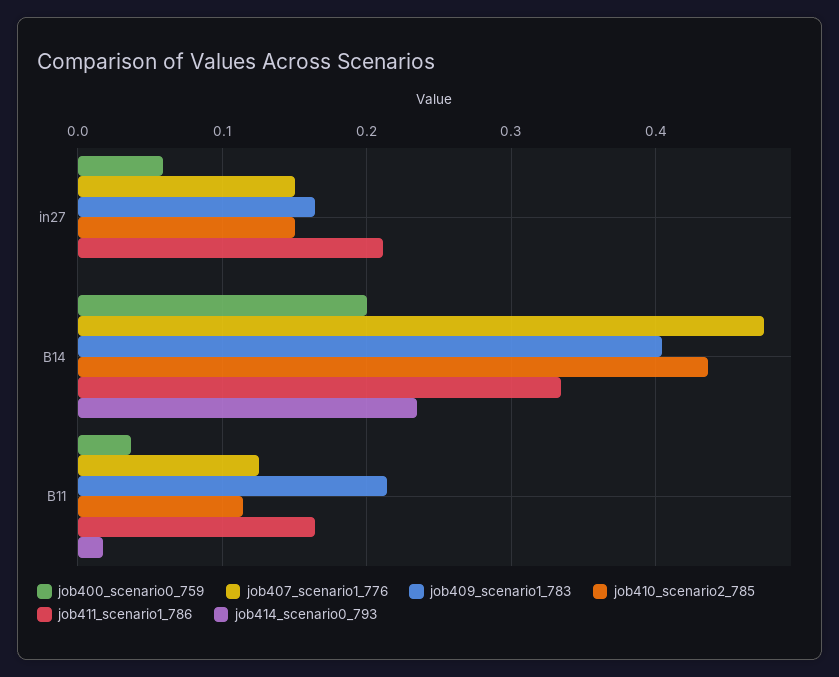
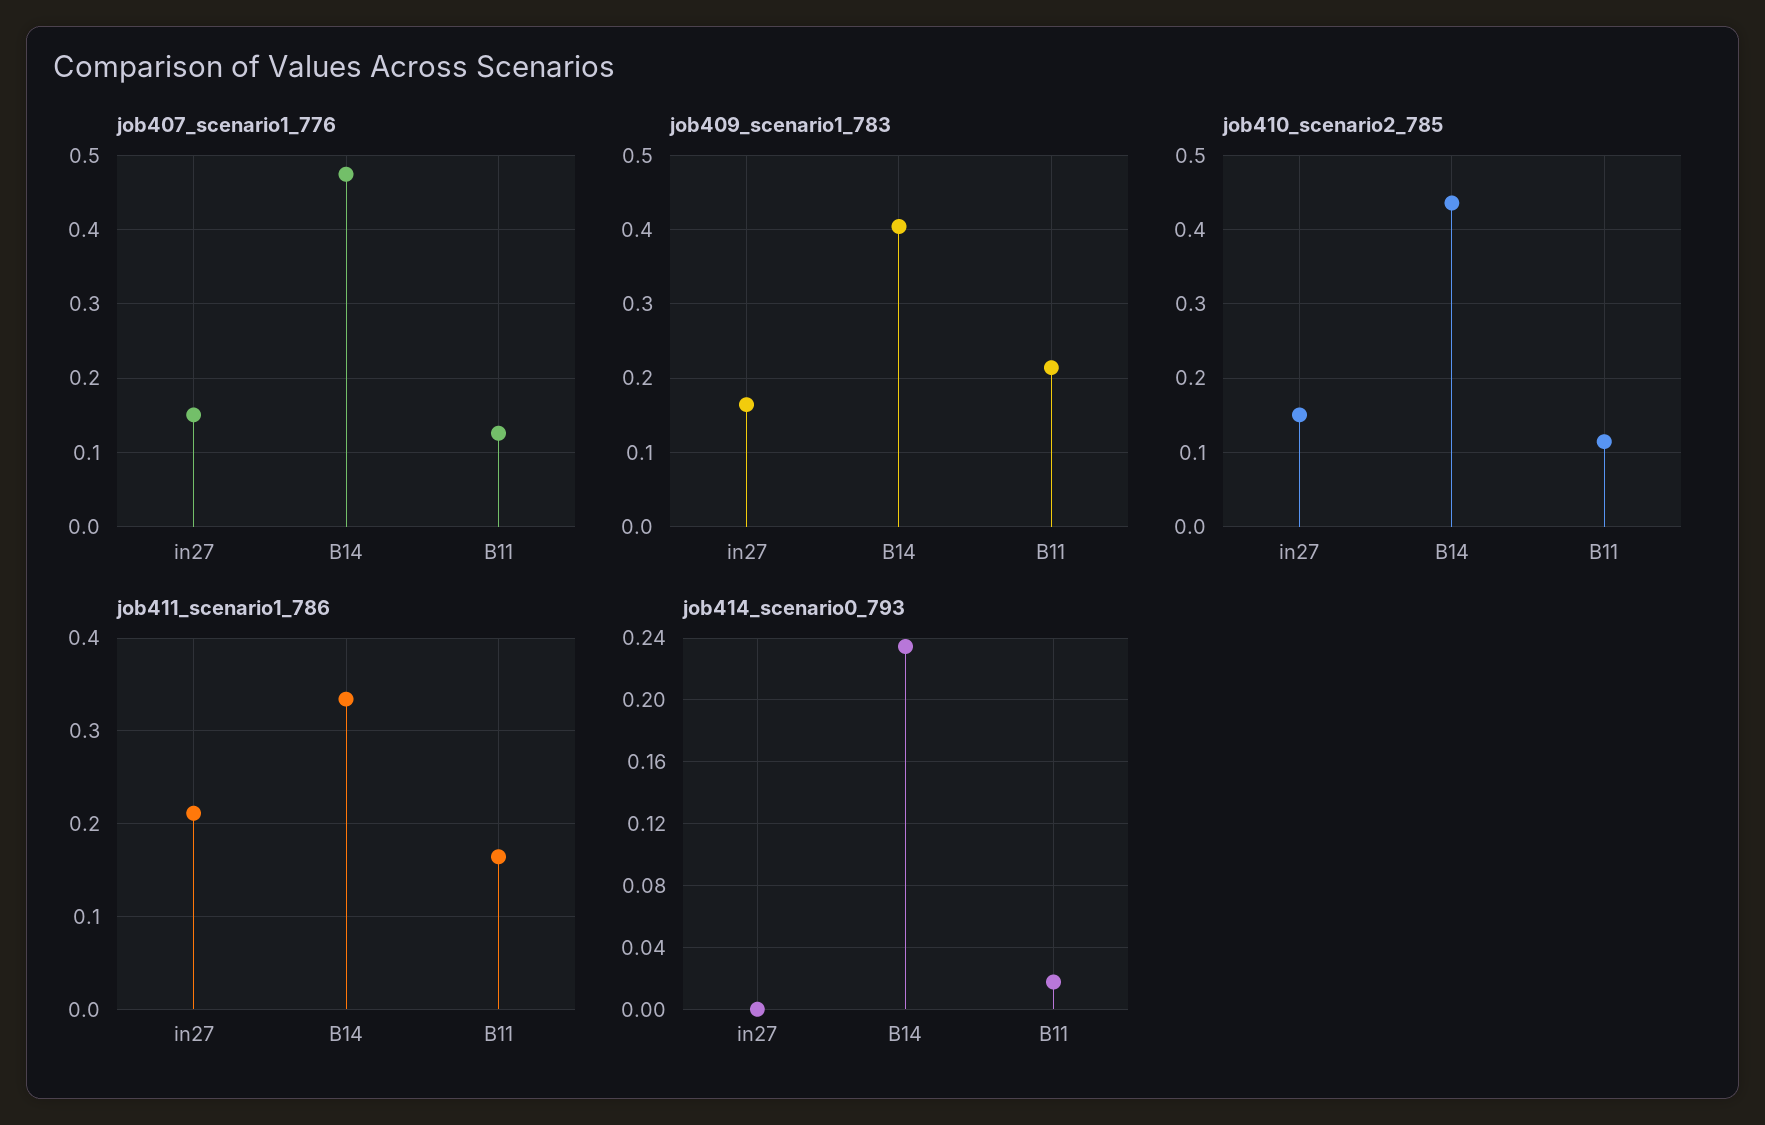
  {
-   "job400_scenario0_759": {
-     "in27": 0.06,
-     "B14": 0.2,
-     "B11": 0.04
-   },
    "job407_scenario1_776": {
      "in27": 0.15,
      "B14": 0.47,
      "B11": 0.13
    },
    "job409_scenario1_783": {
      "in27": 0.16,
      "B14": 0.4,
      "B11": 0.21
    },
    "job410_scenario2_785": {
      "in27": 0.15,
      "B14": 0.44,
      "B11": 0.11
    },
    "job411_scenario1_786": {
      "in27": 0.21,
      "B14": 0.33,
      "B11": 0.16
    },
    "job414_scenario0_793": {
      "in27": 0,
      "B14": 0.235,
      "B11": 0.02
    }
  }

